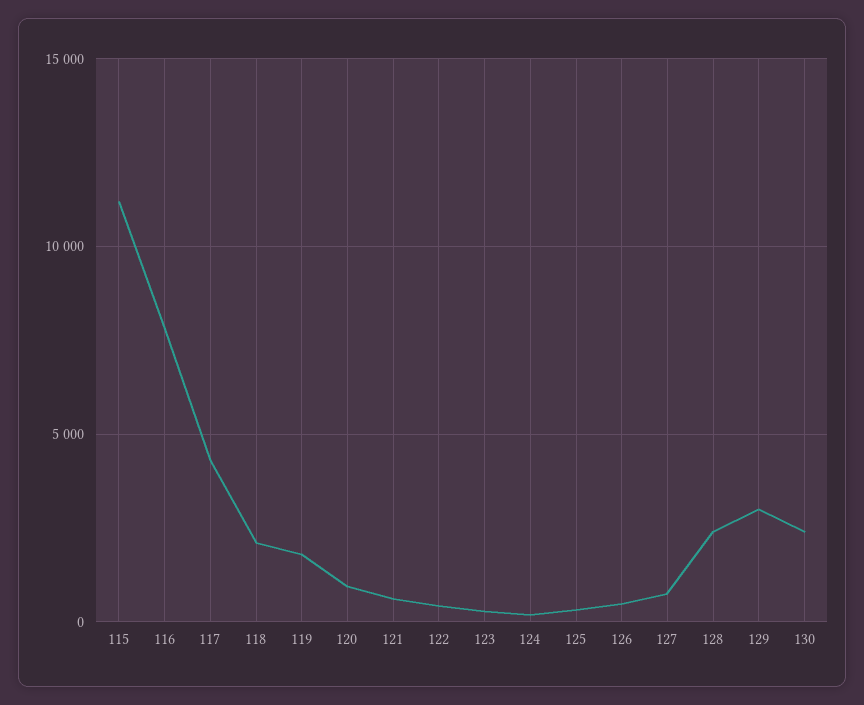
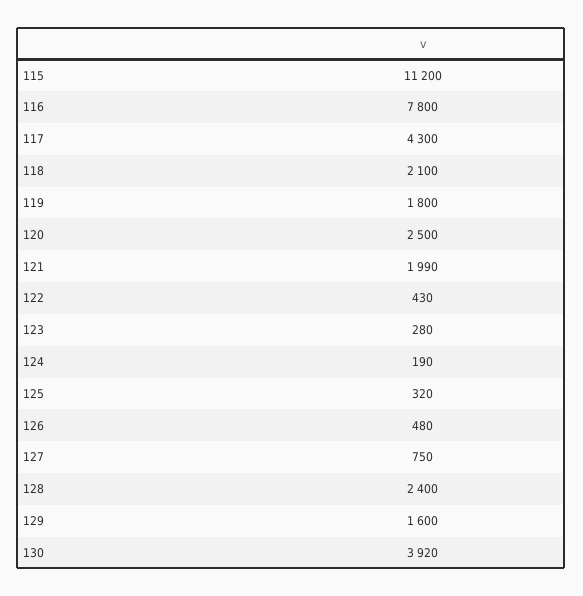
  {
    "115": 11200,
    "116": 7800,
    "117": 4300,
    "118": 2100,
    "119": 1800,
-   "120": 1000,
+   "120": 2500,
-   "121": 500,
+   "121": 1990,
    "122": 430,
    "123": 280,
    "124": 190,
    "125": 320,
    "126": 480,
    "127": 750,
    "128": 2400,
-   "129": 3000,
+   "129": 1600,
-   "130": 2500
+   "130": 3920
  }

